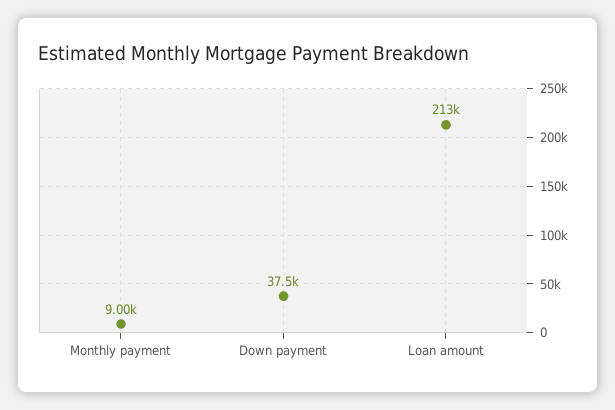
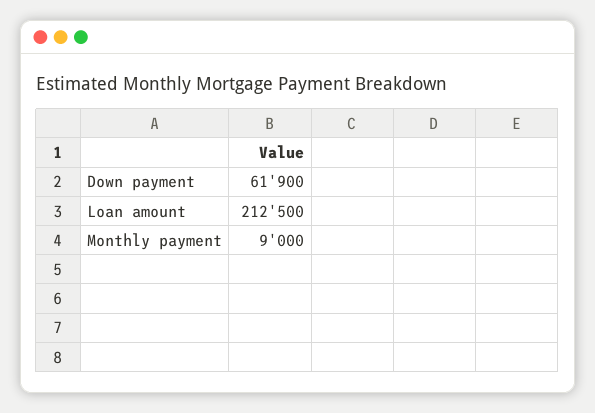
  {
    "Monthly payment": 9000,
-   "Down payment": 37500,
+   "Down payment": 61900,
    "Loan amount": 212500
  }

